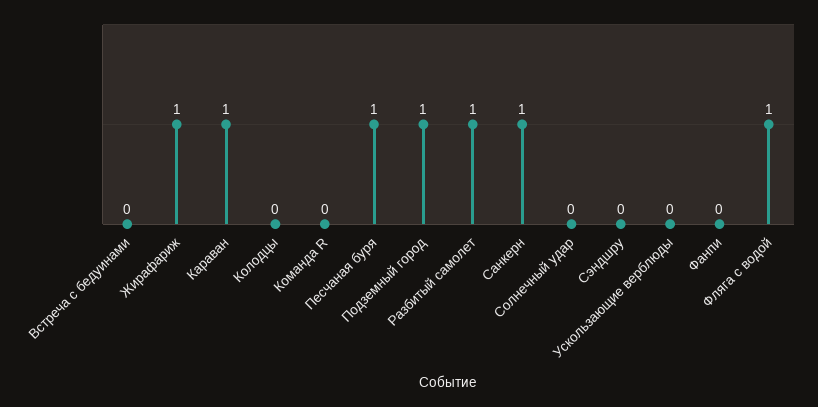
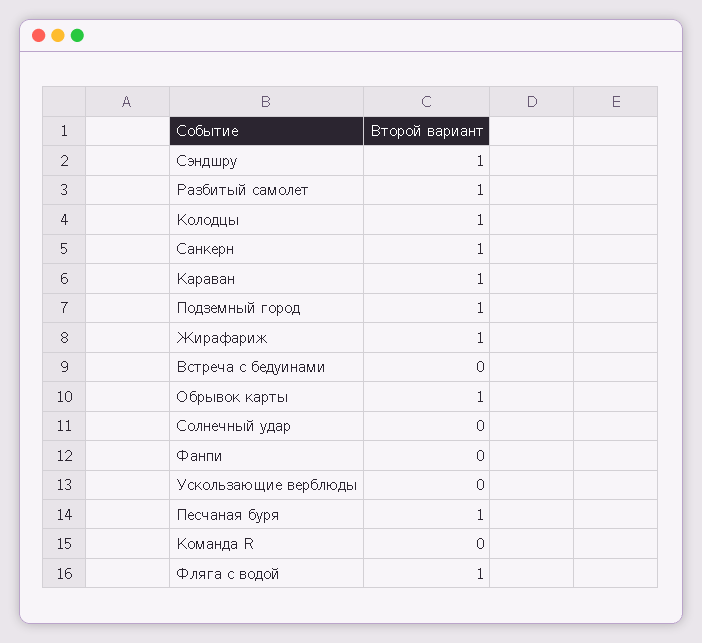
  {
    "Встреча с бедуинами": 0,
    "Жирафариж": 1,
    "Караван": 1,
-   "Колодцы": 0,
+   "Колодцы": 1,
    "Команда R": 0,
    "Песчаная буря": 1,
    "Подземный город": 1,
    "Разбитый самолет": 1,
    "Санкерн": 1,
    "Солнечный удар": 0,
-   "Сэндшру": 0,
+   "Сэндшру": 1,
    "Ускользающие верблюды": 0,
    "Фанпи": 0,
-   "Фляга с водой": 1
+   "Фляга с водой": 1,
+   "Обрывок карты": 1
  }

